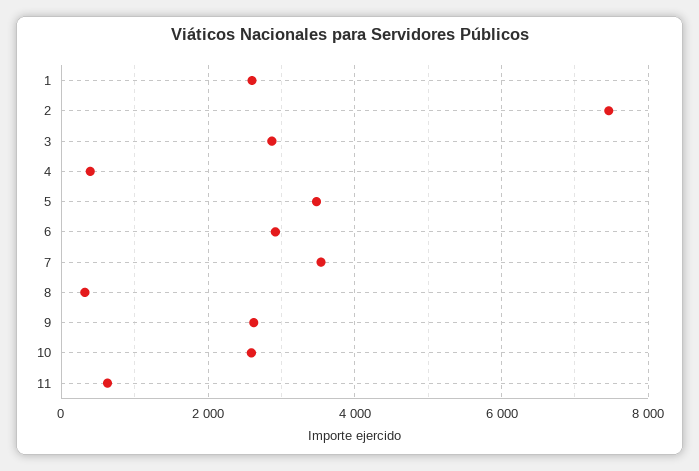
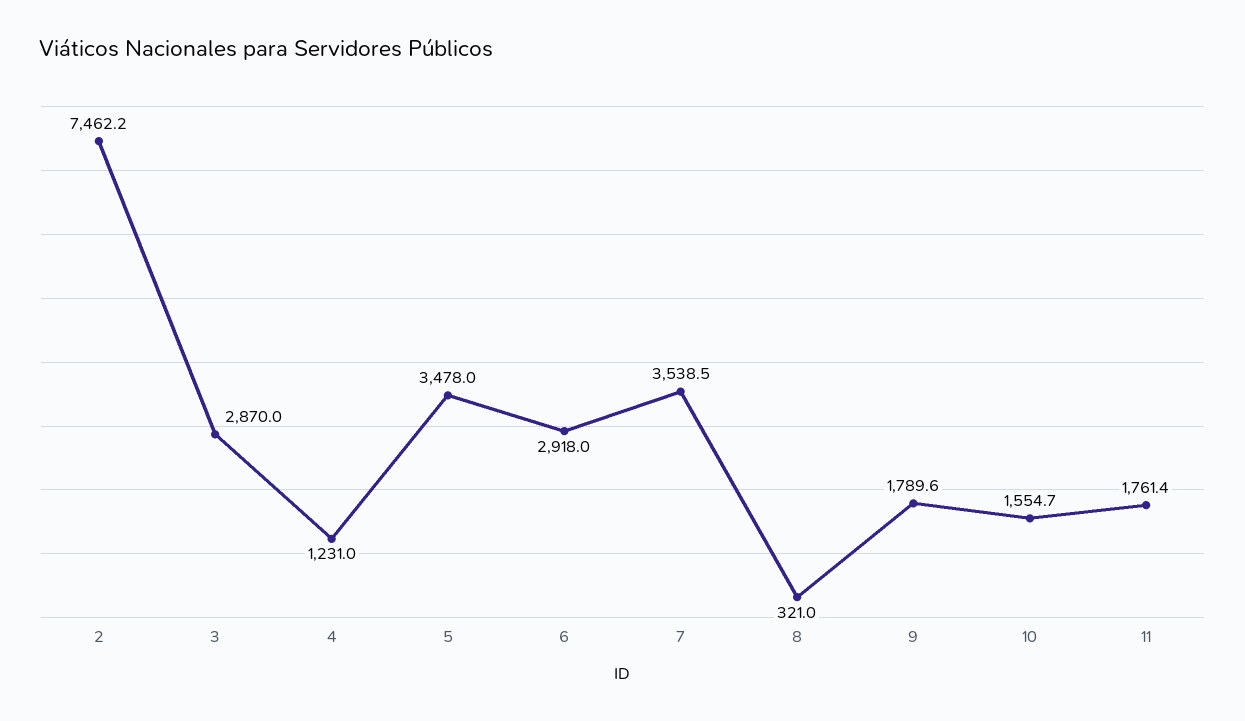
  {
-   "1": 2600,
    "2": 7462.2,
    "3": 2870,
-   "4": 400,
+   "4": 1231,
    "5": 3478,
    "6": 2918,
    "7": 3538.5,
    "8": 321,
-   "9": 2600,
+   "9": 1789.6,
-   "10": 2600,
+   "10": 1554.7,
-   "11": 600
+   "11": 1761.4
  }

